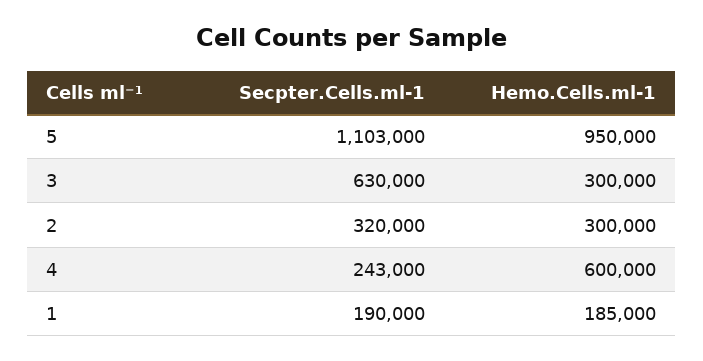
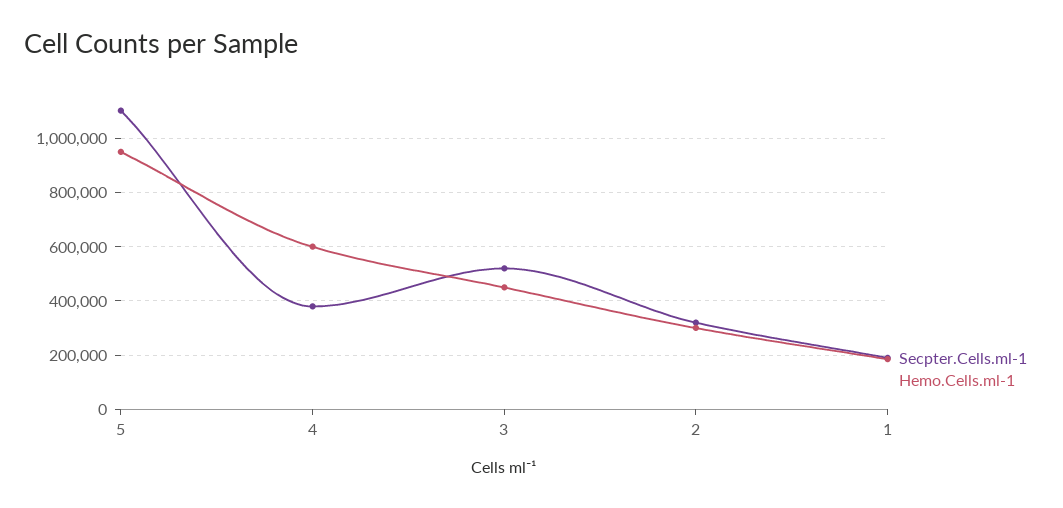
  {
    "Secpter.Cells.ml-1": {
      "5": 1103000,
-     "3": 630000,
+     "3": 525000,
      "2": 320000,
-     "4": 243000,
+     "4": 375000,
      "1": 190000
    },
    "Hemo.Cells.ml-1": {
      "5": 950000,
-     "3": 300000,
+     "3": 450000,
      "2": 300000,
      "4": 600000,
      "1": 185000
    }
  }

